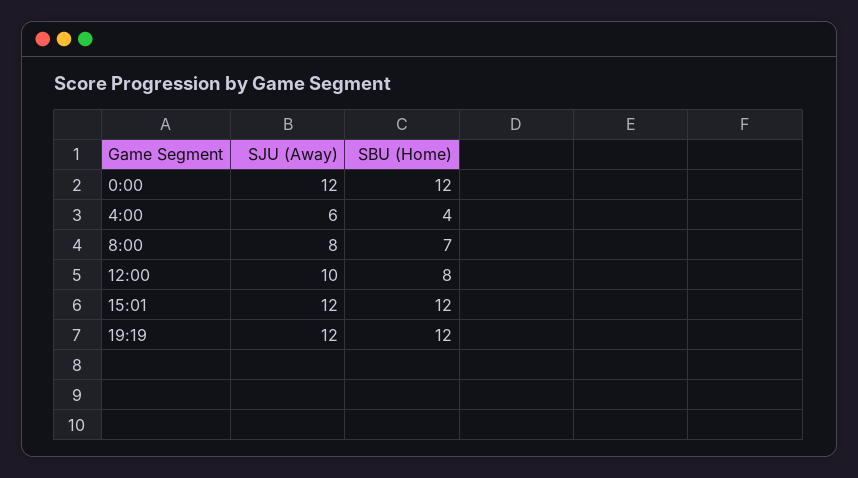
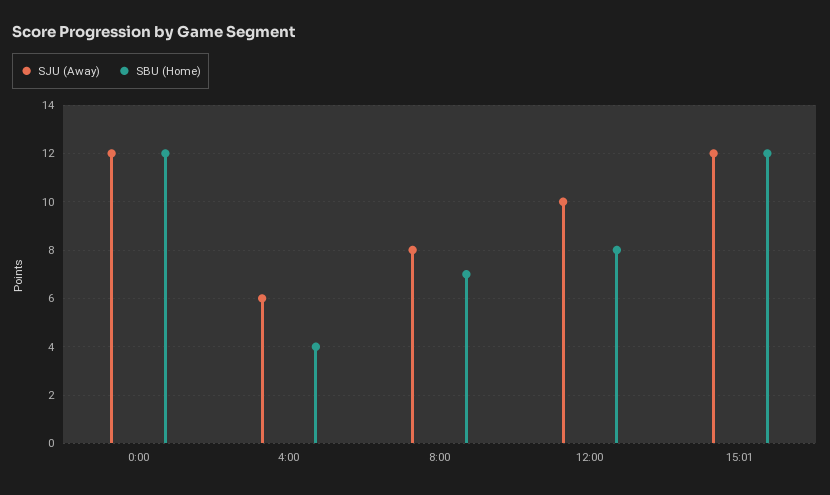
  {
    "SJU (Away)": {
      "0:00": 12,
      "4:00": 6,
      "8:00": 8,
      "12:00": 10,
-     "15:01": 12,
+     "15:01": 12
-     "19:19": 12
    },
    "SBU (Home)": {
      "0:00": 12,
      "4:00": 4,
      "8:00": 7,
      "12:00": 8,
-     "15:01": 12,
+     "15:01": 12
-     "19:19": 12
    }
  }

